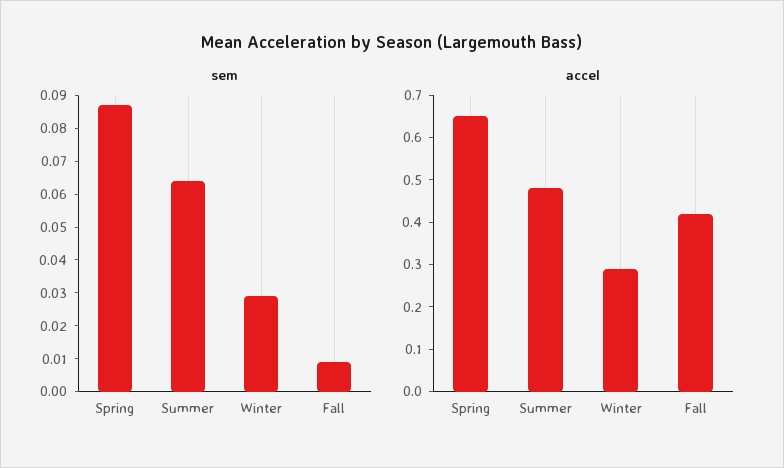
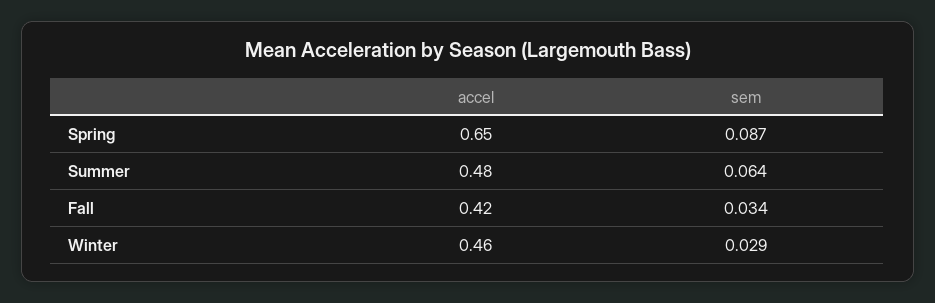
  {
    "sem": {
      "Spring": 0.087,
      "Summer": 0.064,
      "Winter": 0.029,
-     "Fall": 0.01
+     "Fall": 0.034
    },
    "accel": {
      "Spring": 0.65,
      "Summer": 0.48,
-     "Winter": 0.3,
+     "Winter": 0.46,
      "Fall": 0.42
    }
  }

